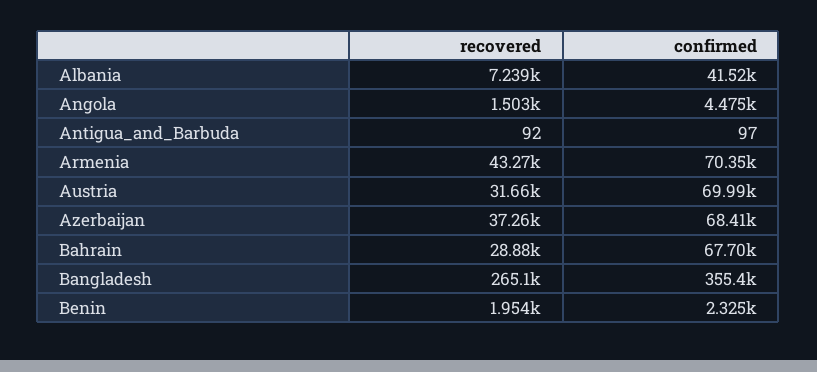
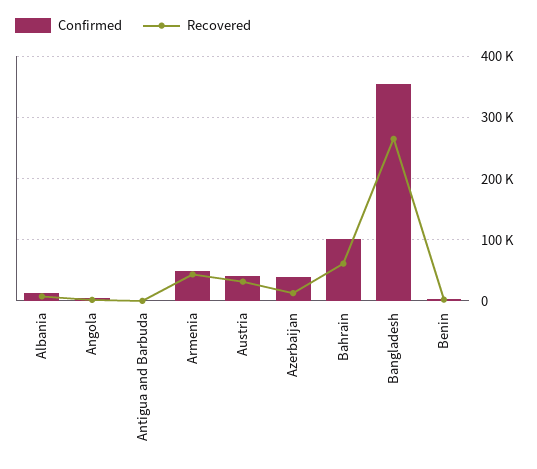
  {
    "recovered": {
      "Albania": 7239,
      "Angola": 1503,
      "Antigua_and_Barbuda": 92,
      "Armenia": 43270,
      "Austria": 31660,
-     "Azerbaijan": 37260,
+     "Azerbaijan": 10000,
-     "Bahrain": 28880,
+     "Bahrain": 60000,
      "Bangladesh": 265100,
      "Benin": 1954
    },
    "confirmed": {
-     "Albania": 41520,
+     "Albania": 10000,
      "Angola": 4475,
      "Antigua_and_Barbuda": 97,
-     "Armenia": 70350,
+     "Armenia": 50000,
-     "Austria": 69990,
+     "Austria": 40000,
-     "Azerbaijan": 68410,
+     "Azerbaijan": 40000,
-     "Bahrain": 67700,
+     "Bahrain": 100000,
      "Bangladesh": 355400,
      "Benin": 2325
    }
  }

